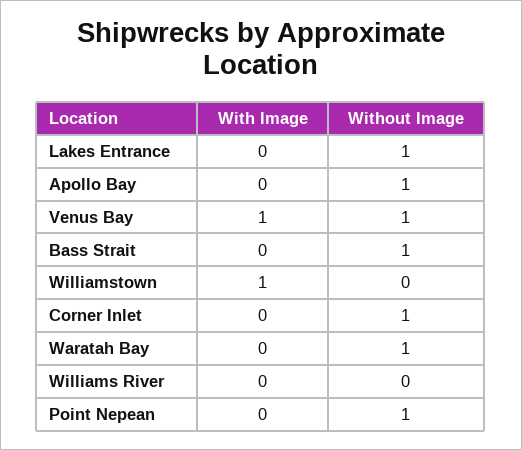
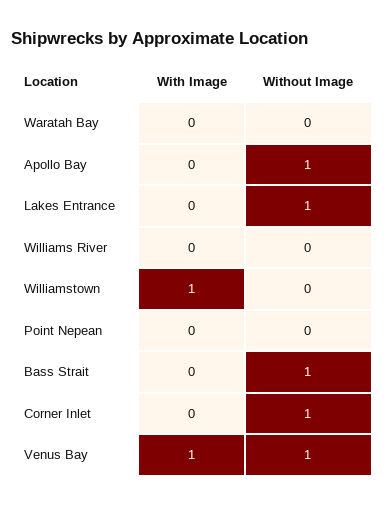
  {
    "With Image": {
      "Lakes Entrance": 0,
      "Apollo Bay": 0,
      "Venus Bay": 1,
      "Bass Strait": 0,
      "Williamstown": 1,
      "Corner Inlet": 0,
      "Waratah Bay": 0,
      "Williams River": 0,
      "Point Nepean": 0
    },
    "Without Image": {
      "Lakes Entrance": 1,
      "Apollo Bay": 1,
      "Venus Bay": 1,
      "Bass Strait": 1,
      "Williamstown": 0,
      "Corner Inlet": 1,
-     "Waratah Bay": 1,
+     "Waratah Bay": 0,
      "Williams River": 0,
-     "Point Nepean": 1
+     "Point Nepean": 0
    }
  }

